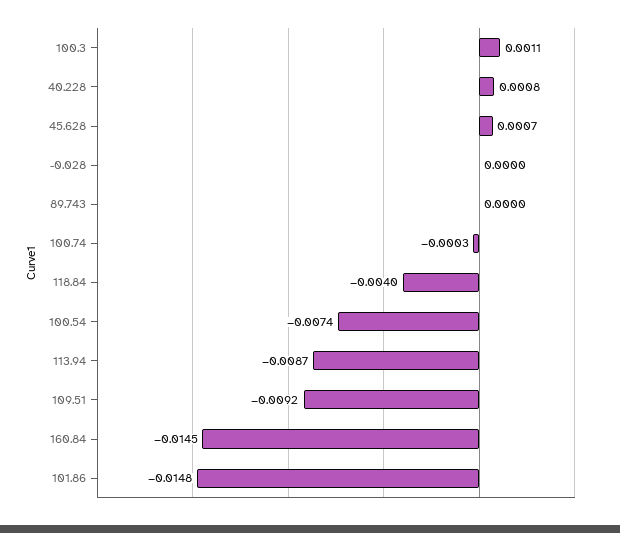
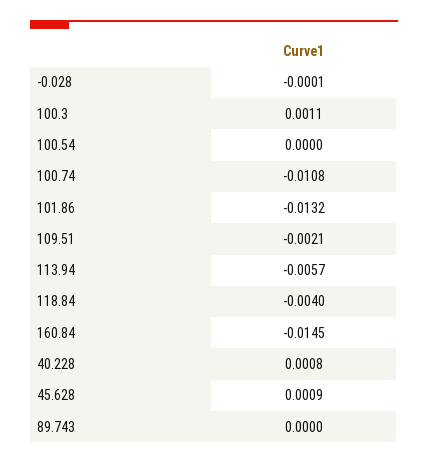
  {
    "100.3": 0.0011,
    "40.228": 0.0008,
-   "45.628": 0.0007,
+   "45.628": 0.0009,
-   "-0.028": 0,
+   "-0.028": -0.0001,
    "89.743": 0,
-   "100.74": -0.0003,
+   "100.74": -0.0108,
    "118.84": -0.004,
-   "100.54": -0.0074,
+   "100.54": 0,
-   "113.94": -0.0087,
+   "113.94": -0.0057,
-   "109.51": -0.0092,
+   "109.51": -0.0021,
    "160.84": -0.0145,
-   "101.86": -0.0148
+   "101.86": -0.0132
  }

